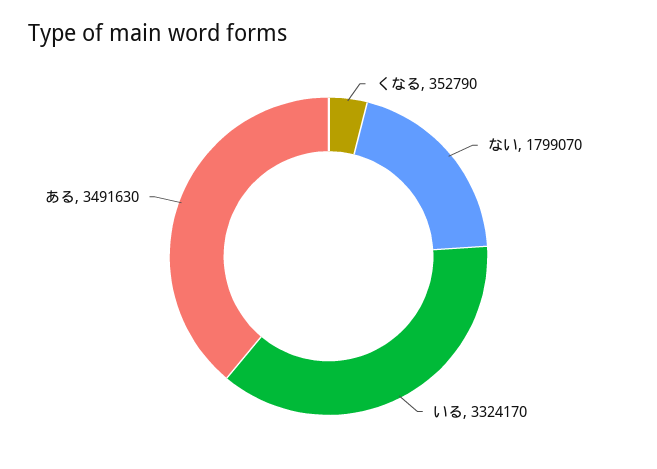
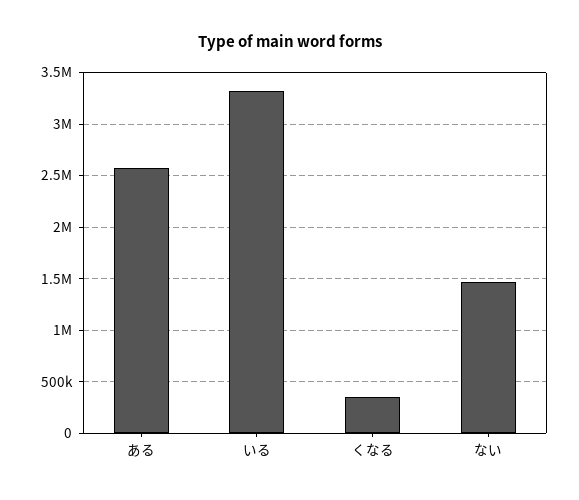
  {
    "くなる": 352790,
-   "ない": 1799070,
+   "ない": 1500000,
    "いる": 3324170,
-   "ある": 3491630
+   "ある": 2600000
  }

